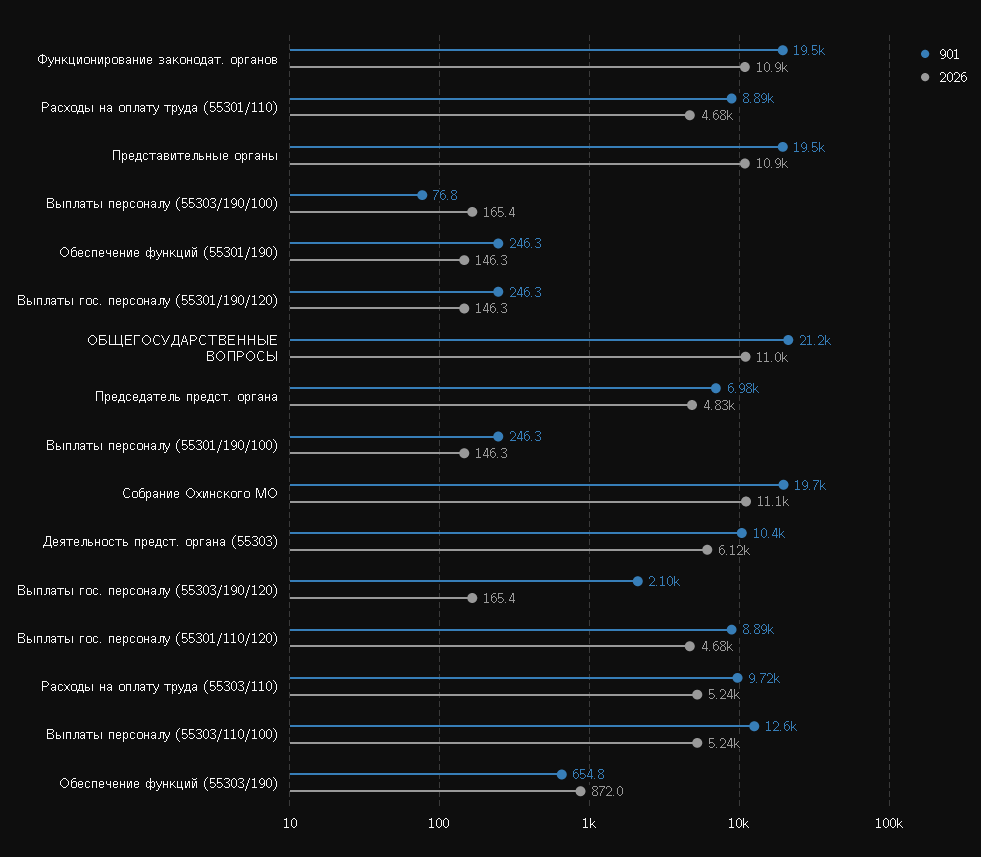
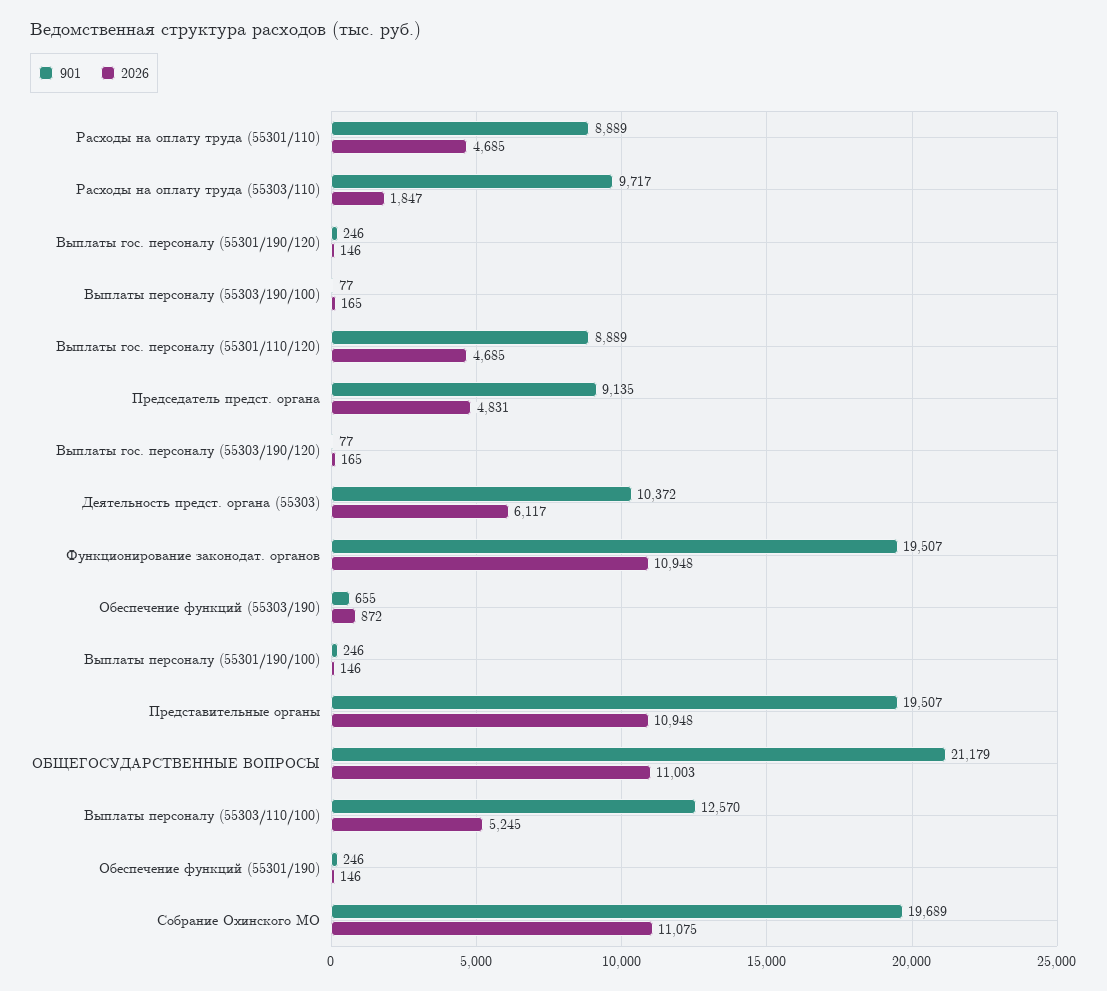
  {
    "901": {
      "Функционирование законодат. органов": 19507,
      "Расходы на оплату труда (55301/110)": 8889,
      "Представительные органы": 19507,
      "Выплаты персоналу (55303/190/100)": 76.8,
      "Обеспечение функций (55301/190)": 246.3,
      "Выплаты гос. персоналу (55301/190/120)": 246.3,
      "ОБЩЕГОСУДАРСТВЕННЫЕ ВОПРОСЫ": 21179,
-     "Председатель предст. органа": 6980,
+     "Председатель предст. органа": 9135,
      "Выплаты персоналу (55301/190/100)": 246.3,
      "Собрание Охинского МО": 19689,
      "Деятельность предст. органа (55303)": 10372,
-     "Выплаты гос. персоналу (55303/190/120)": 2100,
+     "Выплаты гос. персоналу (55303/190/120)": 77,
      "Выплаты гос. персоналу (55301/110/120)": 8889,
      "Расходы на оплату труда (55303/110)": 9717,
      "Выплаты персоналу (55303/110/100)": 12570,
      "Обеспечение функций (55303/190)": 654.8
    },
    "2026": {
      "Функционирование законодат. органов": 10948,
      "Расходы на оплату труда (55301/110)": 4685,
      "Представительные органы": 10948,
      "Выплаты персоналу (55303/190/100)": 165.4,
      "Обеспечение функций (55301/190)": 146.3,
      "Выплаты гос. персоналу (55301/190/120)": 146.3,
      "ОБЩЕГОСУДАРСТВЕННЫЕ ВОПРОСЫ": 11003,
      "Председатель предст. органа": 4831,
      "Выплаты персоналу (55301/190/100)": 146.3,
      "Собрание Охинского МО": 11075,
      "Деятельность предст. органа (55303)": 6117,
      "Выплаты гос. персоналу (55303/190/120)": 165.4,
      "Выплаты гос. персоналу (55301/110/120)": 4685,
-     "Расходы на оплату труда (55303/110)": 5240,
+     "Расходы на оплату труда (55303/110)": 1847,
      "Выплаты персоналу (55303/110/100)": 5245,
      "Обеспечение функций (55303/190)": 872
    }
  }

